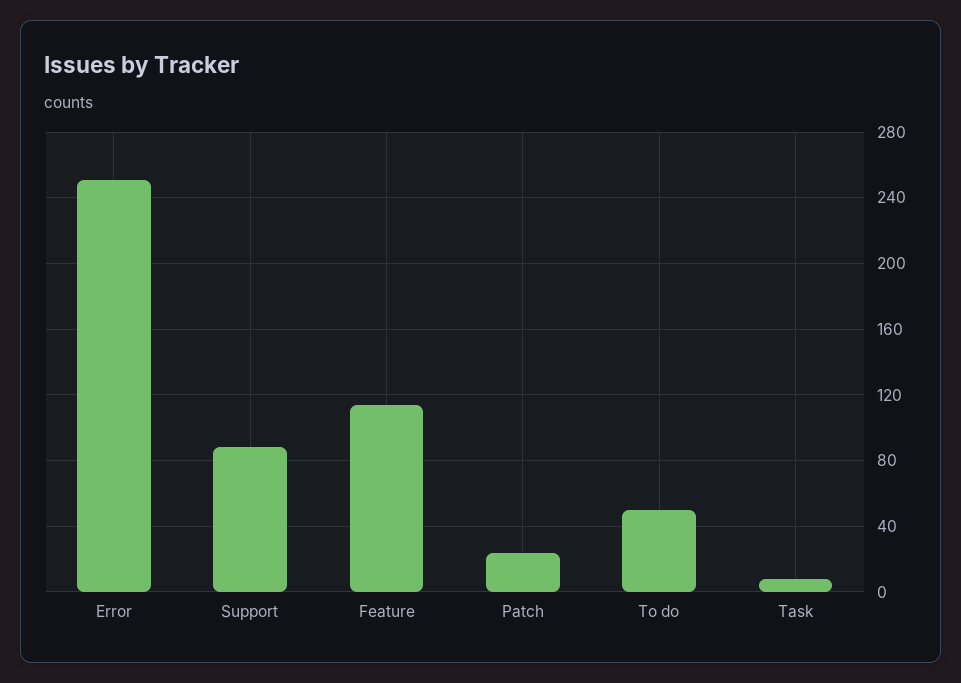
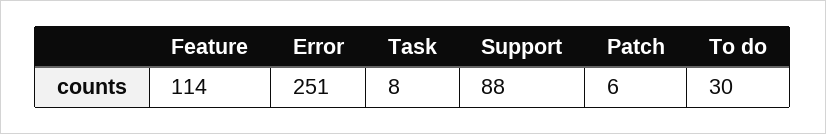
  {
    "Error": 251,
    "Support": 88,
    "Feature": 114,
-   "Patch": 25,
+   "Patch": 6,
-   "To do": 50,
+   "To do": 30,
    "Task": 8
  }

